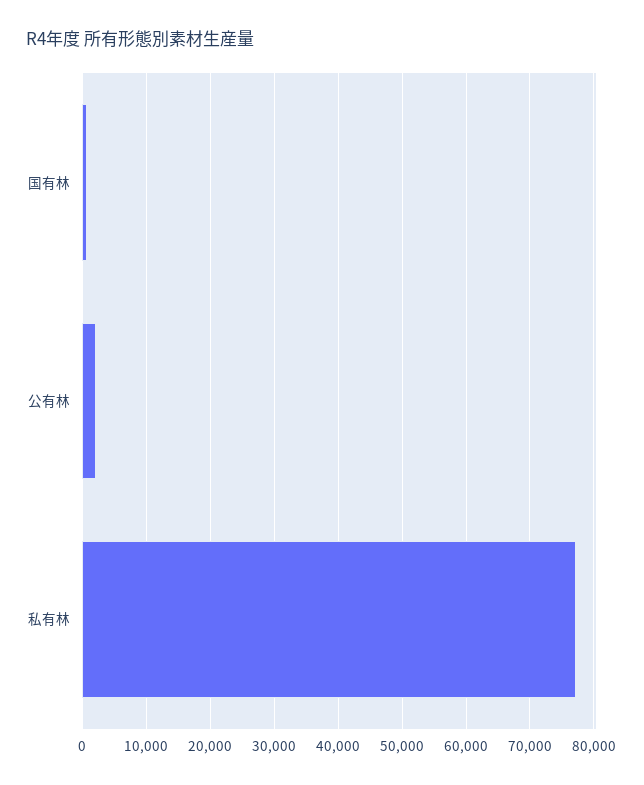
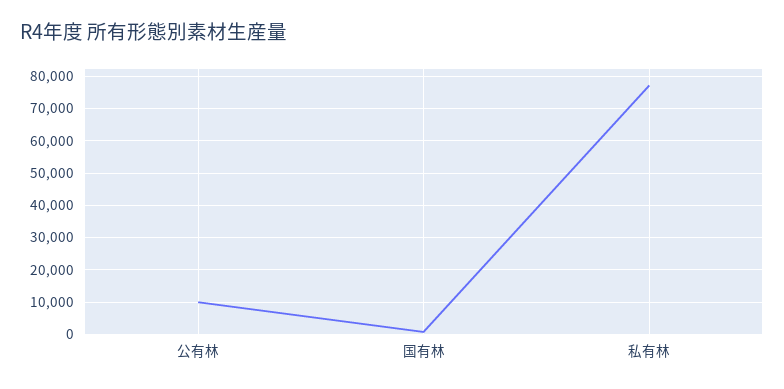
  {
    "国有林": 1000,
-   "公有林": 2000,
+   "公有林": 10000,
    "私有林": 77000
  }

